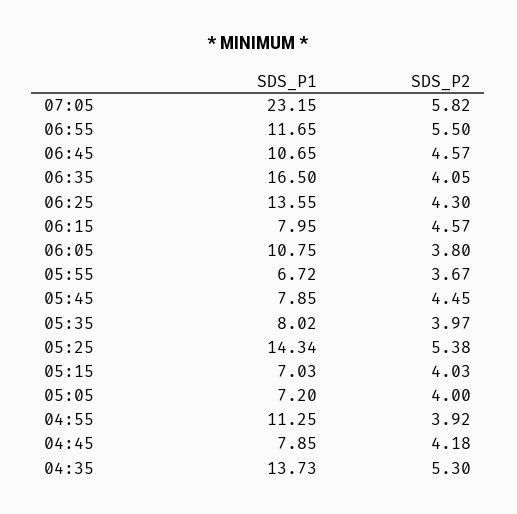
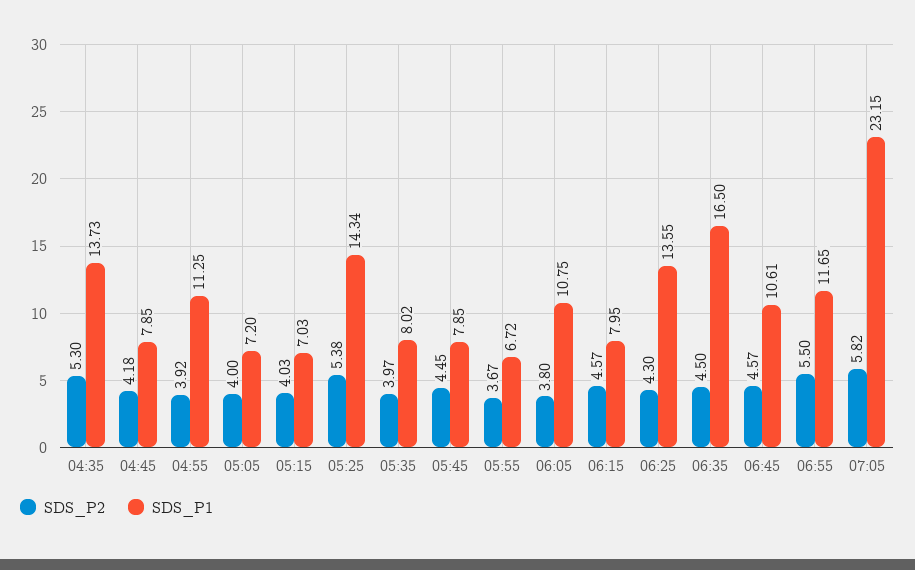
  {
    "SDS_P1": {
      "07:05": 23.15,
      "06:55": 11.65,
-     "06:45": 10.65,
+     "06:45": 10.61,
      "06:35": 16.5,
      "06:25": 13.55,
      "06:15": 7.95,
      "06:05": 10.75,
      "05:55": 6.72,
      "05:45": 7.85,
      "05:35": 8.02,
      "05:25": 14.34,
      "05:15": 7.03,
      "05:05": 7.2,
      "04:55": 11.25,
      "04:45": 7.85,
      "04:35": 13.73
    },
    "SDS_P2": {
      "07:05": 5.82,
      "06:55": 5.5,
      "06:45": 4.57,
-     "06:35": 4.05,
+     "06:35": 4.5,
      "06:25": 4.3,
      "06:15": 4.57,
      "06:05": 3.8,
      "05:55": 3.67,
      "05:45": 4.45,
      "05:35": 3.97,
      "05:25": 5.38,
      "05:15": 4.03,
      "05:05": 4,
      "04:55": 3.92,
      "04:45": 4.18,
      "04:35": 5.3
    }
  }

